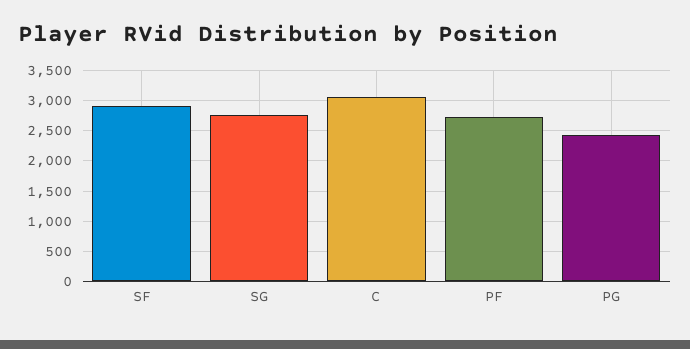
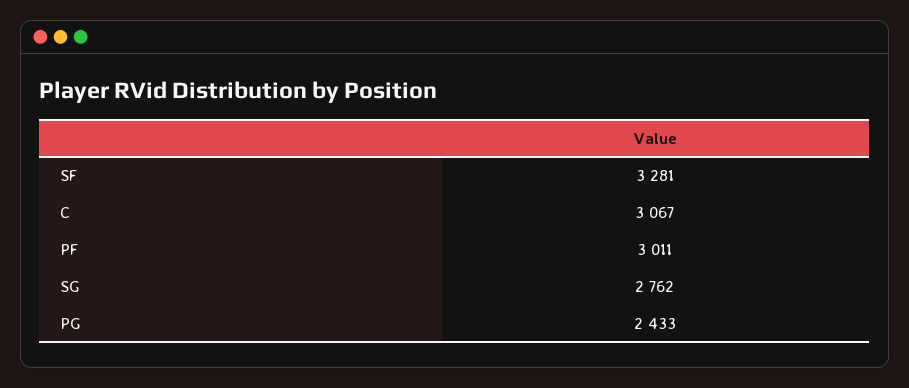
  {
-   "SF": 2900,
+   "SF": 3281,
    "SG": 2762,
    "C": 3067,
-   "PF": 2700,
+   "PF": 3011,
    "PG": 2433
  }

